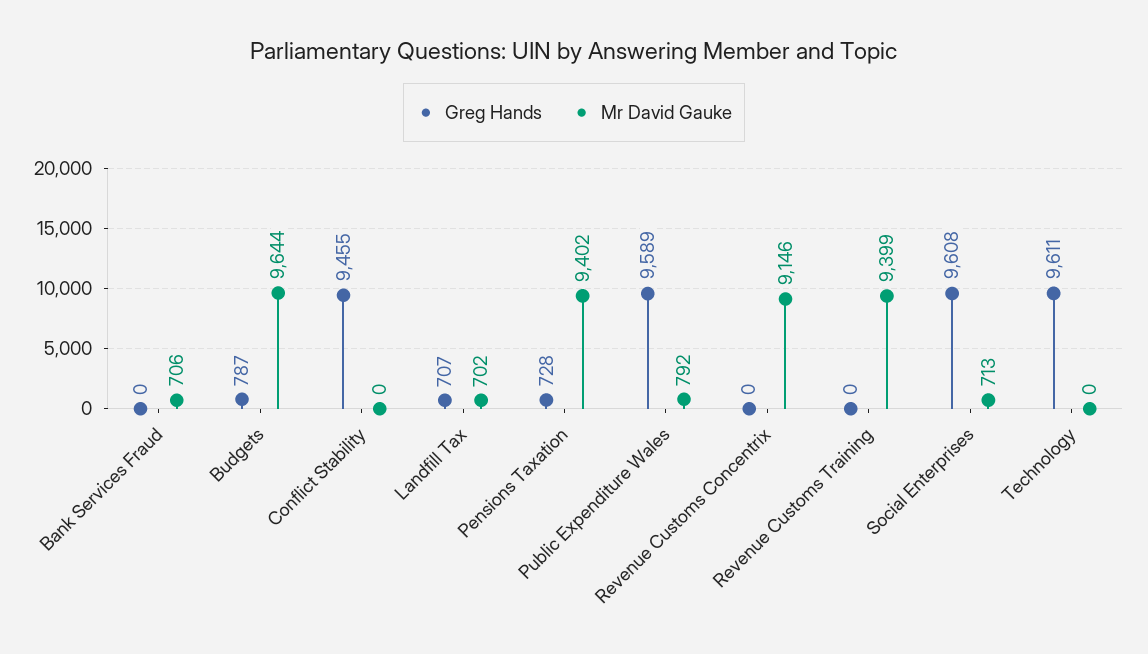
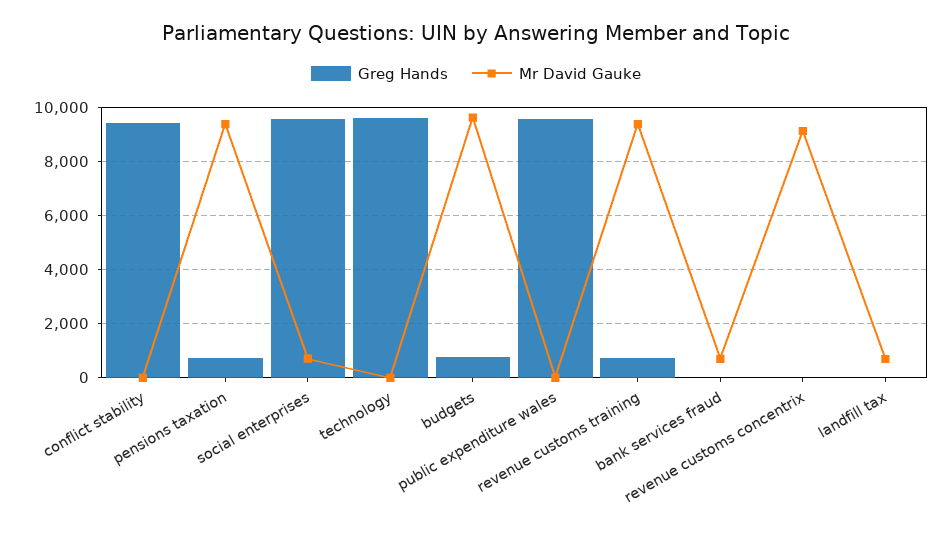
  {
    "Greg Hands": {
      "Bank Services Fraud": 0,
      "Budgets": 787,
      "Conflict Stability": 9455,
-     "Landfill Tax": 707,
+     "Landfill Tax": 0,
      "Pensions Taxation": 728,
      "Public Expenditure Wales": 9589,
      "Revenue Customs Concentrix": 0,
-     "Revenue Customs Training": 0,
+     "Revenue Customs Training": 750,
      "Social Enterprises": 9608,
      "Technology": 9611
    },
    "Mr David Gauke": {
      "Bank Services Fraud": 706,
      "Budgets": 9644,
      "Conflict Stability": 0,
      "Landfill Tax": 702,
      "Pensions Taxation": 9402,
-     "Public Expenditure Wales": 792,
+     "Public Expenditure Wales": 0,
      "Revenue Customs Concentrix": 9146,
      "Revenue Customs Training": 9399,
      "Social Enterprises": 713,
      "Technology": 0
    }
  }

